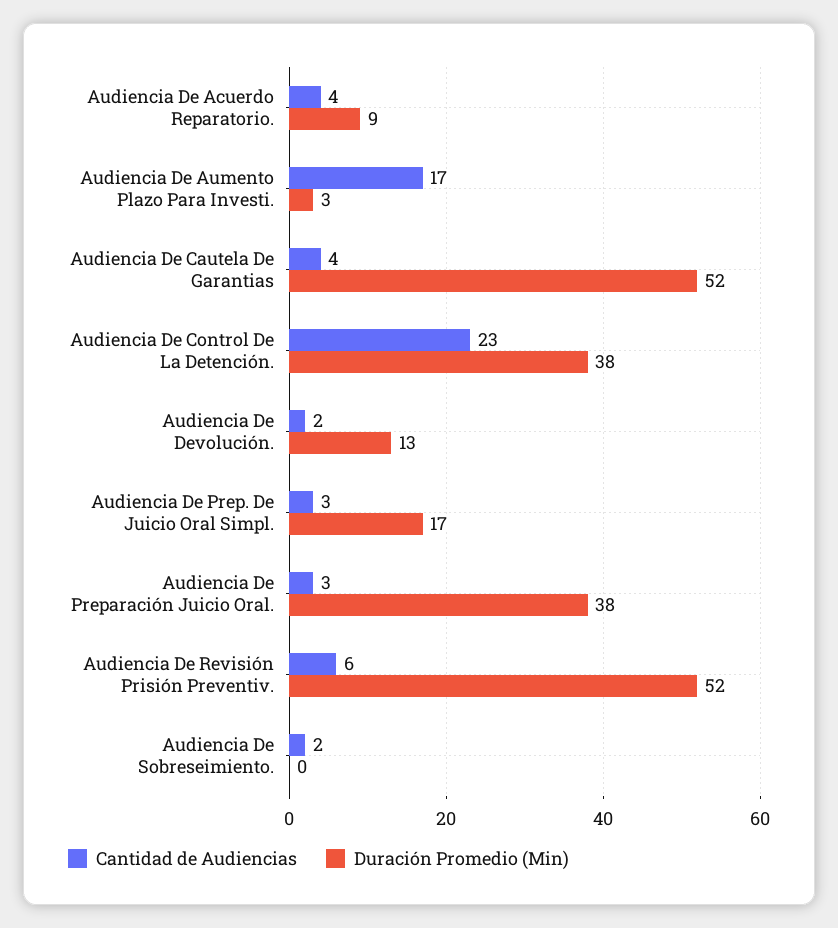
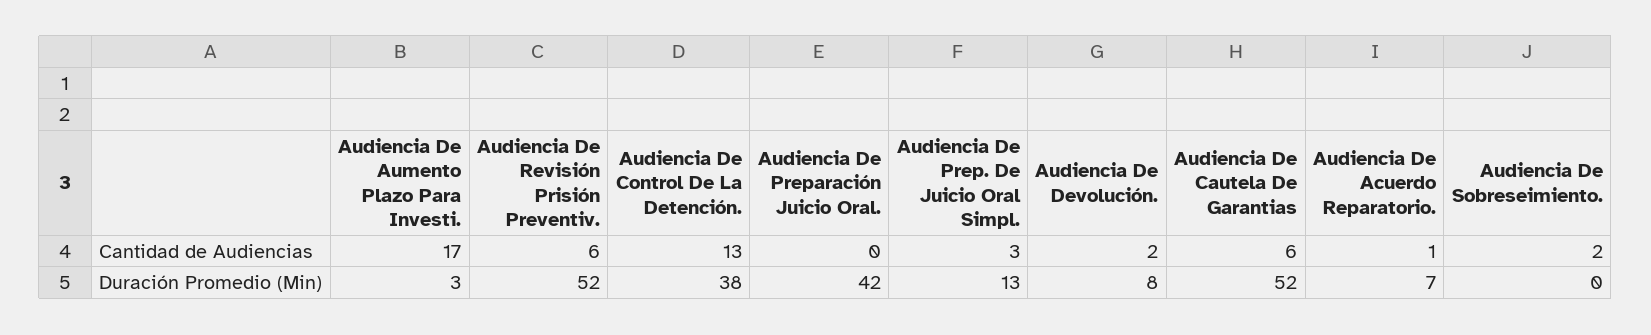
  {
    "Cantidad de Audiencias": {
-     "Audiencia De Acuerdo Reparatorio.": 4,
+     "Audiencia De Acuerdo Reparatorio.": 1,
      "Audiencia De Aumento Plazo Para Investi.": 17,
-     "Audiencia De Cautela De Garantias": 4,
+     "Audiencia De Cautela De Garantias": 6,
-     "Audiencia De Control De La Detención.": 23,
+     "Audiencia De Control De La Detención.": 13,
      "Audiencia De Devolución.": 2,
      "Audiencia De Prep. De Juicio Oral Simpl.": 3,
-     "Audiencia De Preparación Juicio Oral.": 3,
+     "Audiencia De Preparación Juicio Oral.": 0,
      "Audiencia De Revisión Prisión Preventiv.": 6,
      "Audiencia De Sobreseimiento.": 2
    },
    "Duración Promedio (Min)": {
-     "Audiencia De Acuerdo Reparatorio.": 9,
+     "Audiencia De Acuerdo Reparatorio.": 7,
      "Audiencia De Aumento Plazo Para Investi.": 3,
      "Audiencia De Cautela De Garantias": 52,
      "Audiencia De Control De La Detención.": 38,
-     "Audiencia De Devolución.": 13,
+     "Audiencia De Devolución.": 8,
-     "Audiencia De Prep. De Juicio Oral Simpl.": 17,
+     "Audiencia De Prep. De Juicio Oral Simpl.": 13,
-     "Audiencia De Preparación Juicio Oral.": 38,
+     "Audiencia De Preparación Juicio Oral.": 42,
      "Audiencia De Revisión Prisión Preventiv.": 52,
      "Audiencia De Sobreseimiento.": 0
    }
  }

